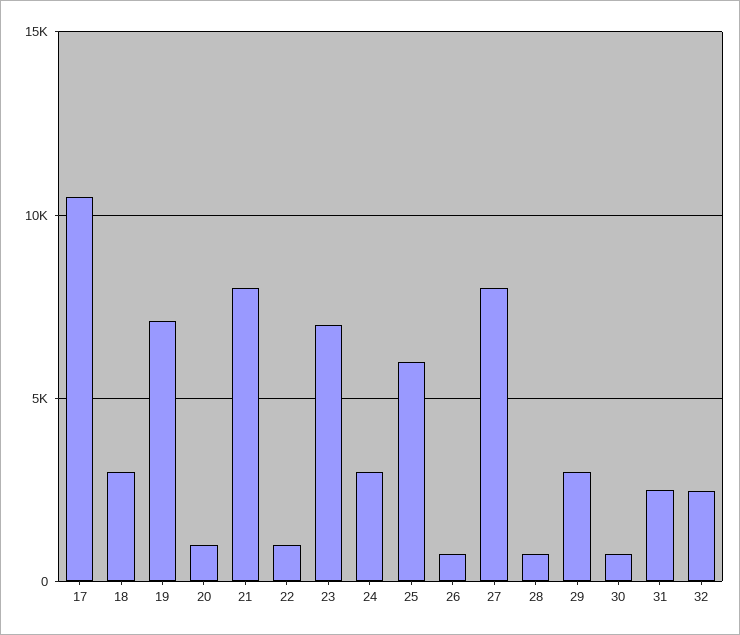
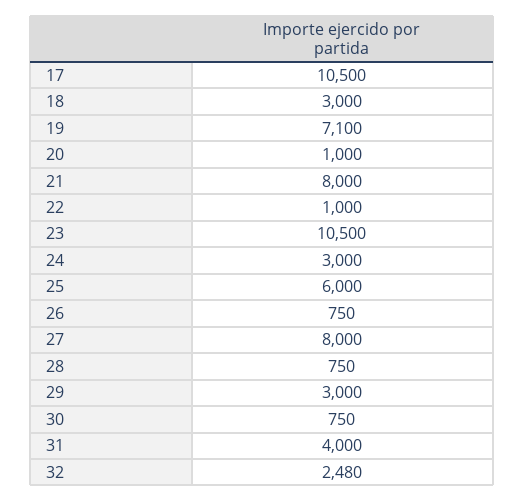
  {
    "17": 10500,
    "18": 3000,
    "19": 7100,
    "20": 1000,
    "21": 8000,
    "22": 1000,
-   "23": 7000,
+   "23": 10500,
    "24": 3000,
    "25": 6000,
    "26": 750,
    "27": 8000,
    "28": 750,
    "29": 3000,
    "30": 750,
-   "31": 2500,
+   "31": 4000,
    "32": 2480
  }

